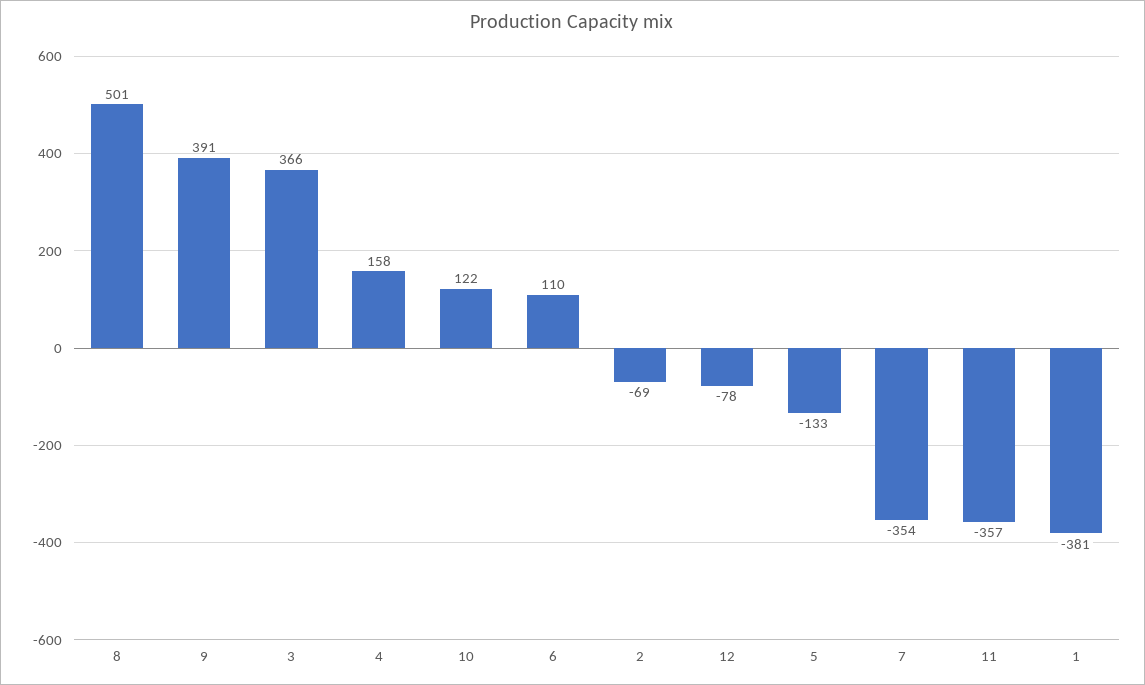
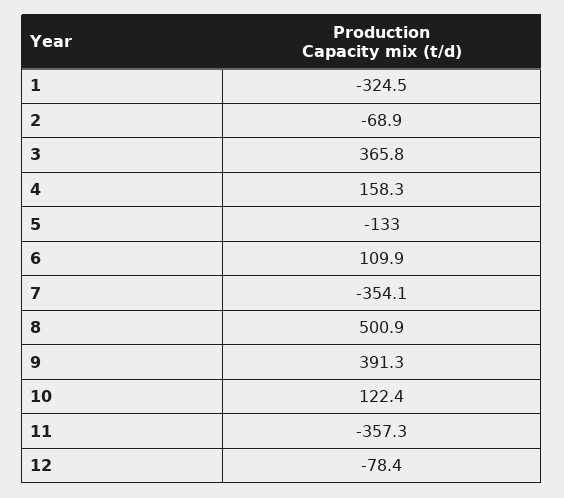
  {
    "8": 500.9,
    "9": 391.3,
    "3": 365.8,
    "4": 158.3,
    "10": 122.4,
    "6": 109.9,
    "2": -68.9,
    "12": -78.4,
    "5": -133,
    "7": -354.1,
    "11": -357.3,
-   "1": -381
+   "1": -324.5
  }

